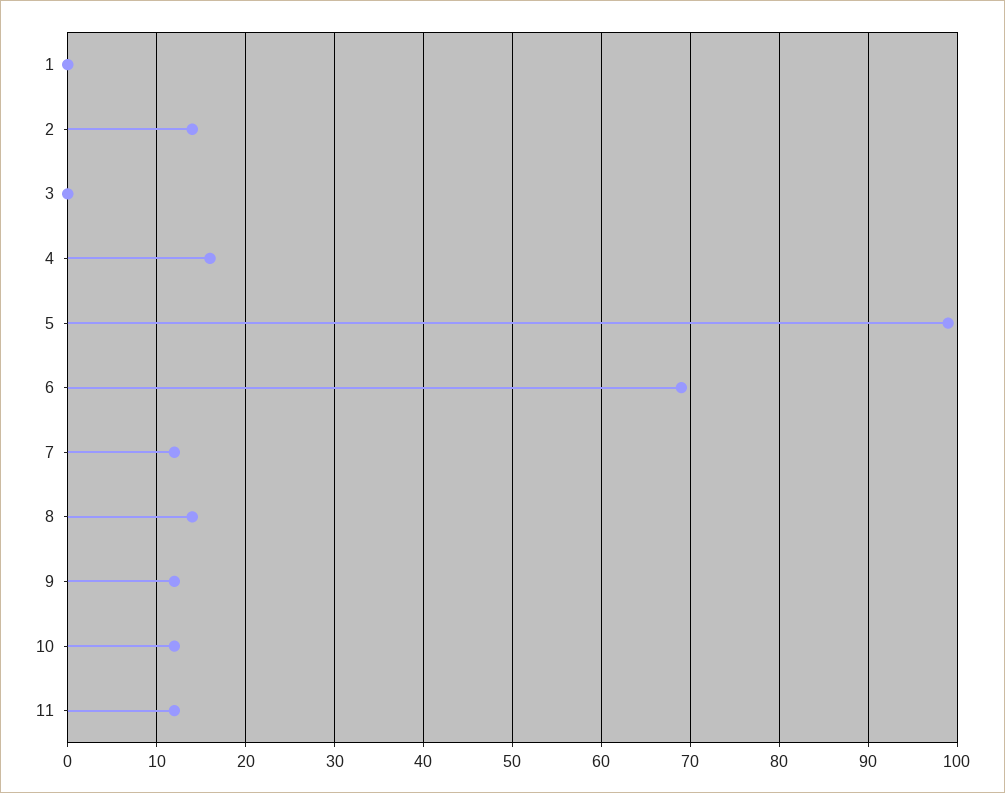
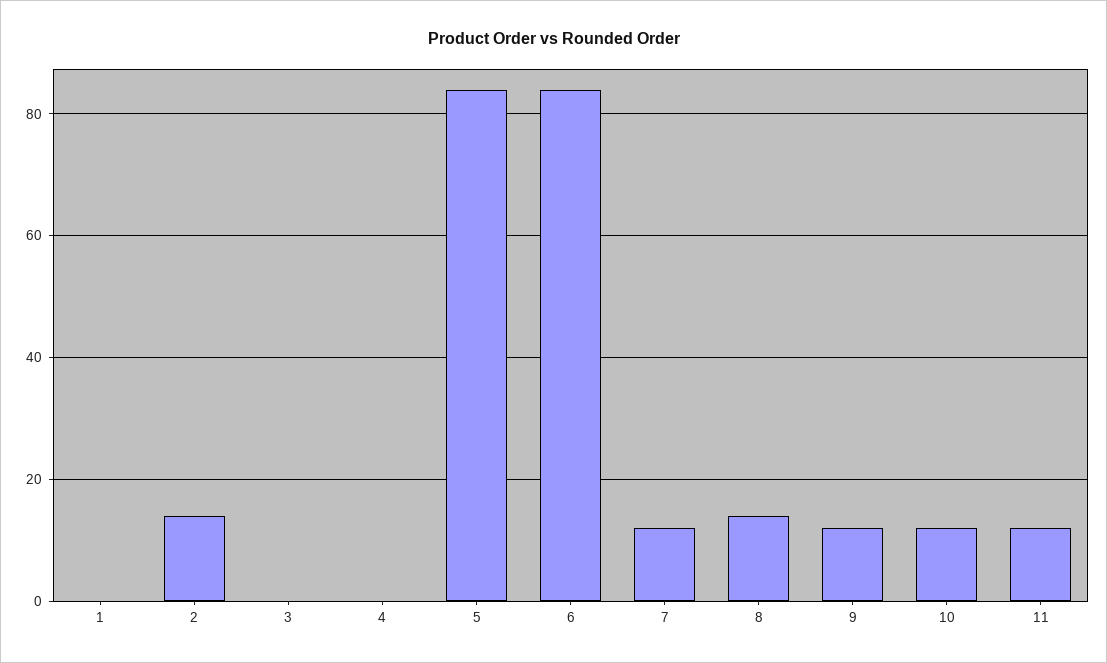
  {
    "1": 0,
    "2": 14,
    "3": 0,
-   "4": 16,
+   "4": 0,
-   "5": 99,
+   "5": 85,
-   "6": 69,
+   "6": 85,
    "7": 12,
    "8": 14,
    "9": 12,
    "10": 12,
    "11": 12
  }

